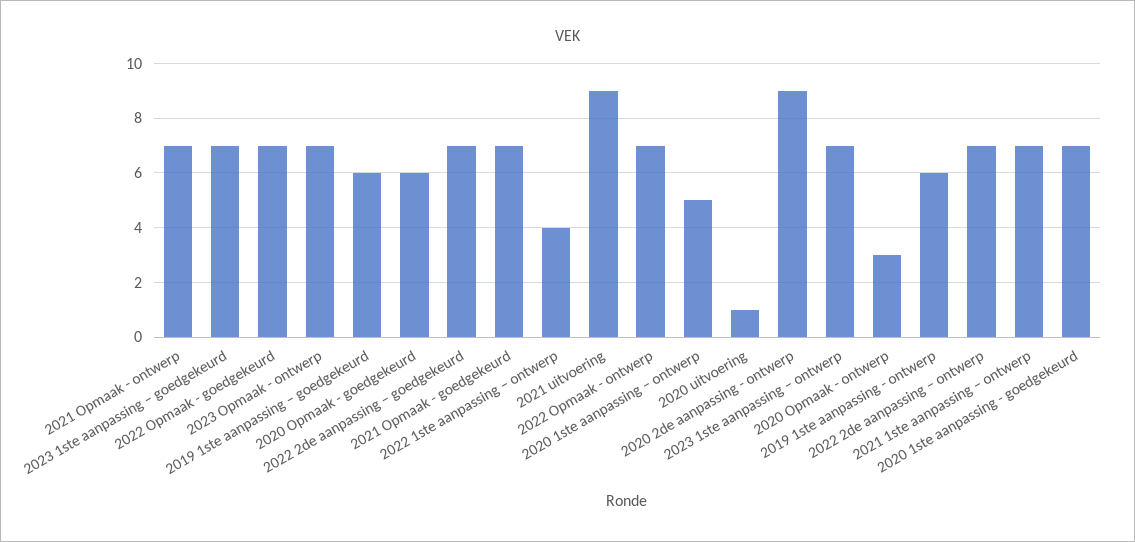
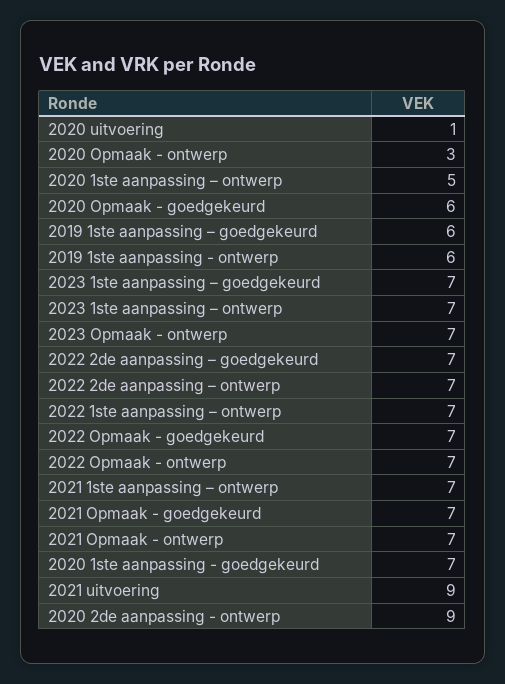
  {
    "2021 Opmaak - ontwerp": 7,
    "2023 1ste aanpassing – goedgekeurd": 7,
    "2022 Opmaak - goedgekeurd": 7,
    "2023 Opmaak - ontwerp": 7,
    "2019 1ste aanpassing – goedgekeurd": 6,
    "2020 Opmaak - goedgekeurd": 6,
    "2022 2de aanpassing – goedgekeurd": 7,
    "2021 Opmaak - goedgekeurd": 7,
-   "2022 1ste aanpassing – ontwerp": 4,
+   "2022 1ste aanpassing – ontwerp": 7,
    "2021 uitvoering": 9,
    "2022 Opmaak - ontwerp": 7,
    "2020 1ste aanpassing – ontwerp": 5,
    "2020 uitvoering": 1,
    "2020 2de aanpassing - ontwerp": 9,
    "2023 1ste aanpassing – ontwerp": 7,
    "2020 Opmaak - ontwerp": 3,
    "2019 1ste aanpassing - ontwerp": 6,
    "2022 2de aanpassing – ontwerp": 7,
    "2021 1ste aanpassing – ontwerp": 7,
    "2020 1ste aanpassing - goedgekeurd": 7
  }

